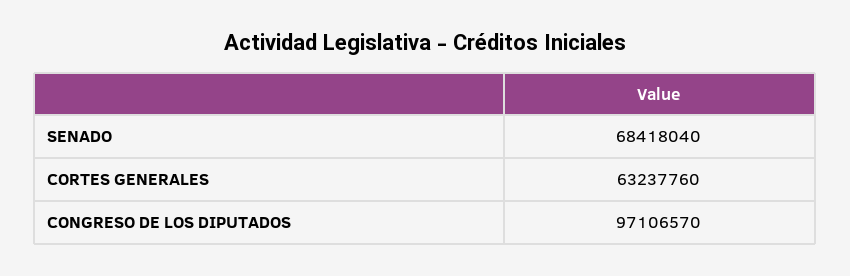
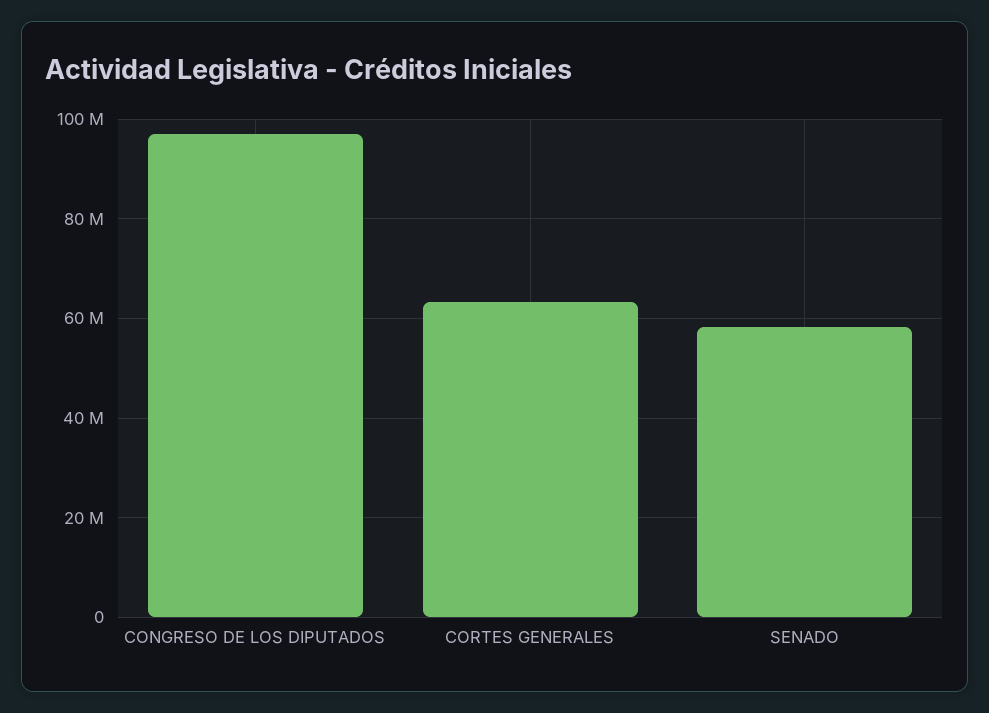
  {
-   "SENADO": 68418040,
+   "SENADO": 58000000,
    "CORTES GENERALES": 63237760,
    "CONGRESO DE LOS DIPUTADOS": 97106570
  }

